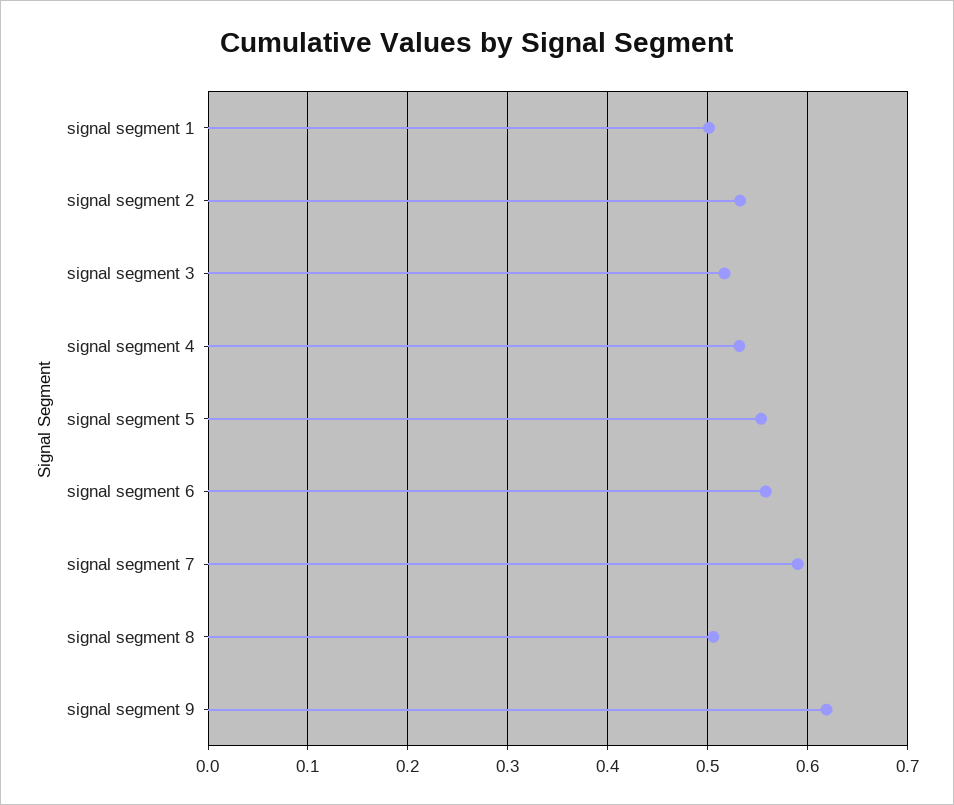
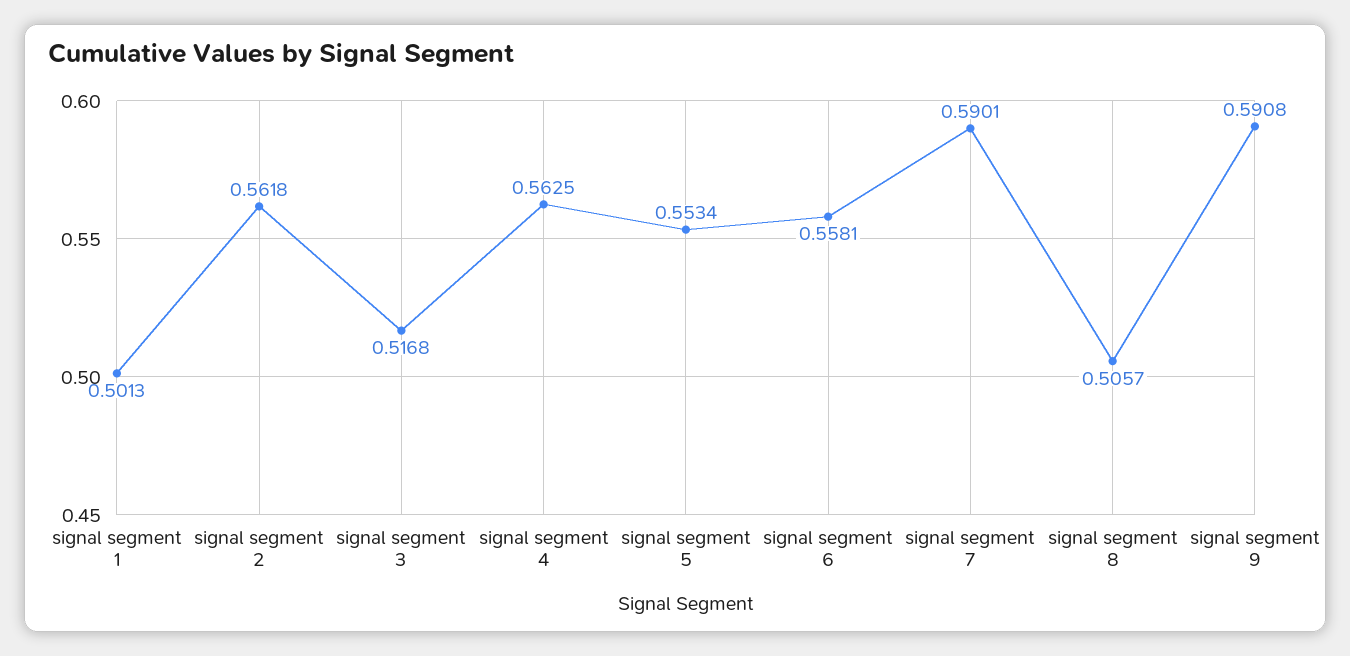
  {
    "signal segment 1": 0.5013,
-   "signal segment 2": 0.53,
+   "signal segment 2": 0.5618,
    "signal segment 3": 0.5168,
-   "signal segment 4": 0.53,
+   "signal segment 4": 0.5625,
    "signal segment 5": 0.5534,
    "signal segment 6": 0.5581,
    "signal segment 7": 0.5901,
    "signal segment 8": 0.5057,
-   "signal segment 9": 0.62
+   "signal segment 9": 0.5908
  }

